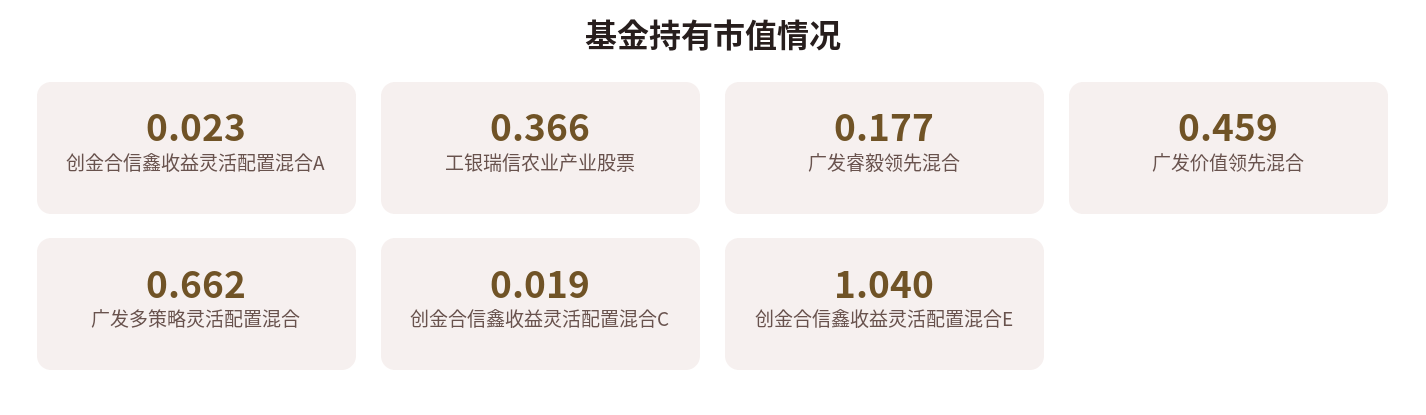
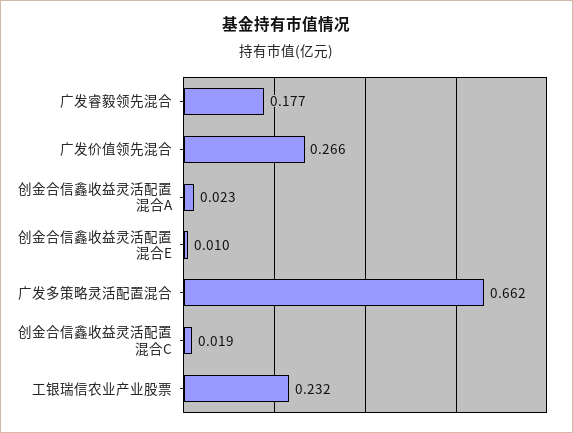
  {
    "创金合信鑫收益灵活配置混合A": 0.023,
-   "工银瑞信农业产业股票": 0.366,
+   "工银瑞信农业产业股票": 0.232,
    "广发睿毅领先混合": 0.177,
-   "广发价值领先混合": 0.459,
+   "广发价值领先混合": 0.266,
    "广发多策略灵活配置混合": 0.662,
    "创金合信鑫收益灵活配置混合C": 0.019,
-   "创金合信鑫收益灵活配置混合E": 1.04
+   "创金合信鑫收益灵活配置混合E": 0.01
  }

